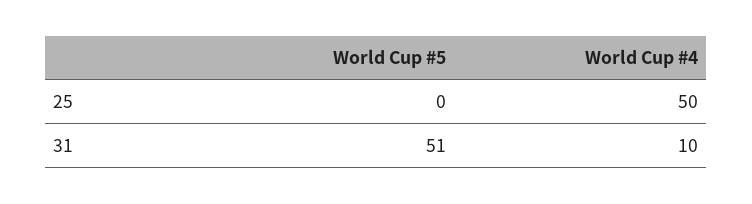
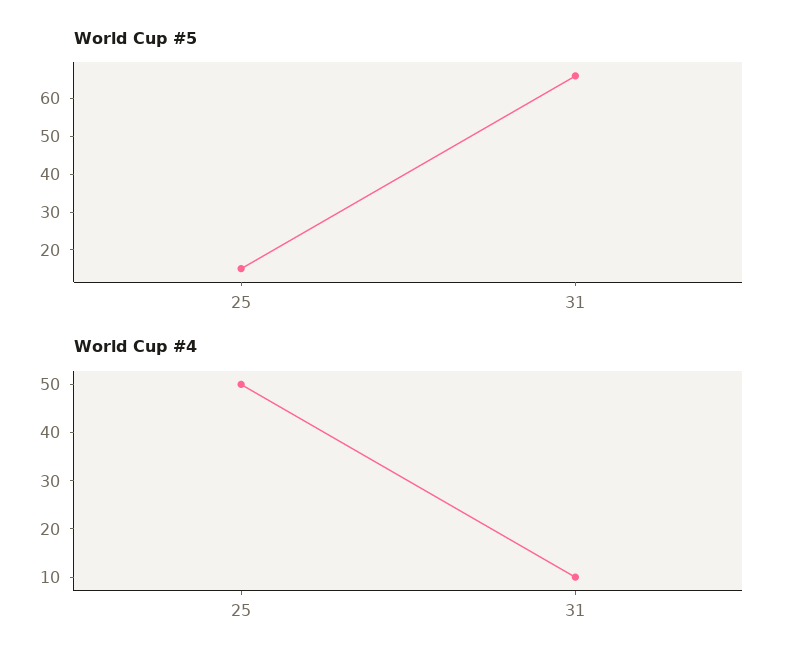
  {
    "World Cup #5": {
-     "25": 0,
+     "25": 15,
-     "31": 51
+     "31": 65
    },
    "World Cup #4": {
      "25": 50,
      "31": 10
    }
  }

